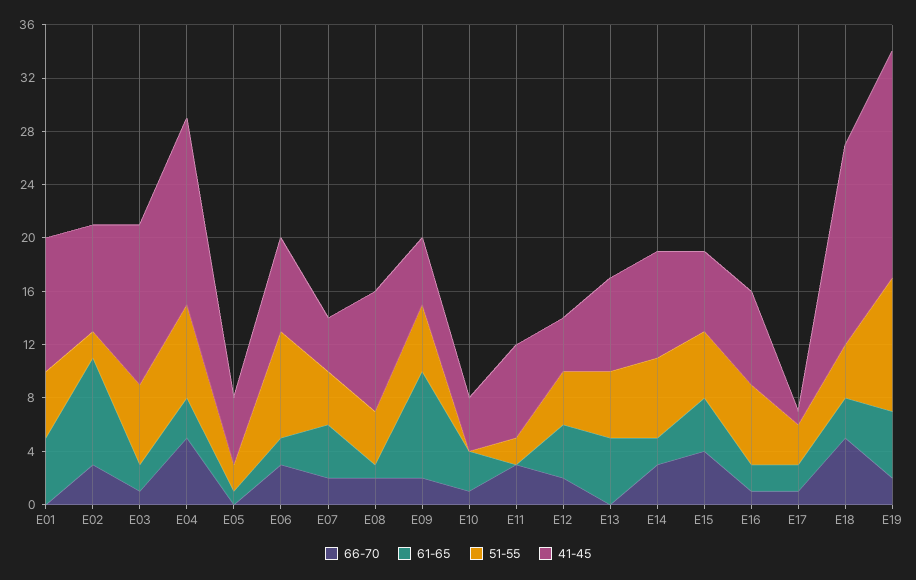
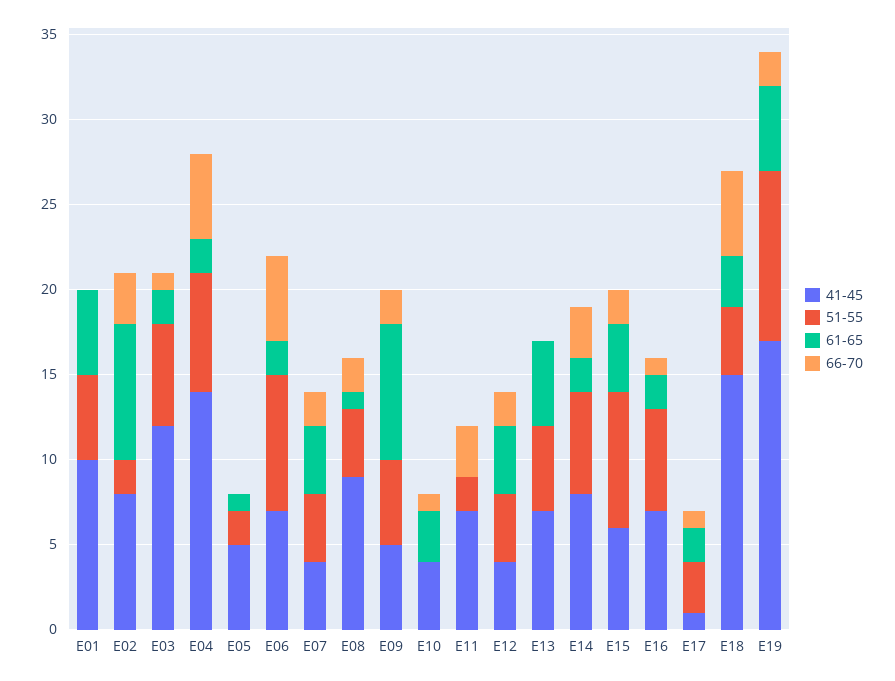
  {
    "66-70": {
      "E01": 0,
      "E02": 3,
      "E03": 1,
      "E04": 5,
      "E05": 0,
-     "E06": 3,
+     "E06": 5,
      "E07": 2,
      "E08": 2,
      "E09": 2,
      "E10": 1,
      "E11": 3,
      "E12": 2,
      "E13": 0,
      "E14": 3,
-     "E15": 4,
+     "E15": 2,
      "E16": 1,
      "E17": 1,
      "E18": 5,
      "E19": 2
    },
    "61-65": {
      "E01": 5,
      "E02": 8,
      "E03": 2,
-     "E04": 3,
+     "E04": 2,
      "E05": 1,
      "E06": 2,
      "E07": 4,
      "E08": 1,
      "E09": 8,
      "E10": 3,
      "E11": 0,
      "E12": 4,
      "E13": 5,
      "E14": 2,
      "E15": 4,
      "E16": 2,
      "E17": 2,
      "E18": 3,
      "E19": 5
    },
    "51-55": {
      "E01": 5,
      "E02": 2,
      "E03": 6,
      "E04": 7,
      "E05": 2,
      "E06": 8,
      "E07": 4,
      "E08": 4,
      "E09": 5,
      "E10": 0,
      "E11": 2,
      "E12": 4,
      "E13": 5,
      "E14": 6,
-     "E15": 5,
+     "E15": 8,
      "E16": 6,
      "E17": 3,
      "E18": 4,
      "E19": 10
    },
    "41-45": {
      "E01": 10,
      "E02": 8,
      "E03": 12,
      "E04": 14,
      "E05": 5,
      "E06": 7,
      "E07": 4,
      "E08": 9,
      "E09": 5,
      "E10": 4,
      "E11": 7,
      "E12": 4,
      "E13": 7,
      "E14": 8,
      "E15": 6,
      "E16": 7,
      "E17": 1,
      "E18": 15,
      "E19": 17
    }
  }

